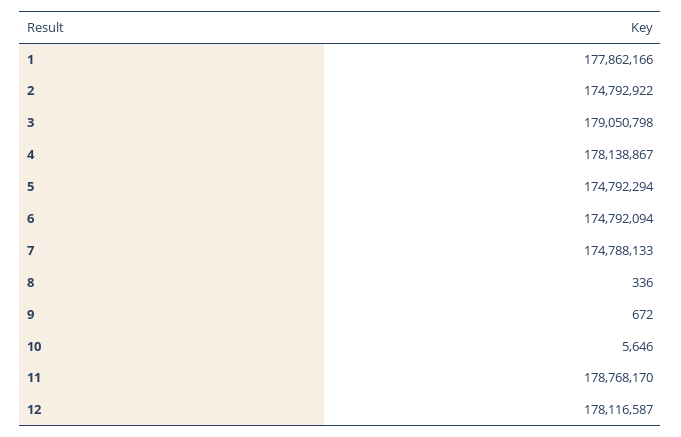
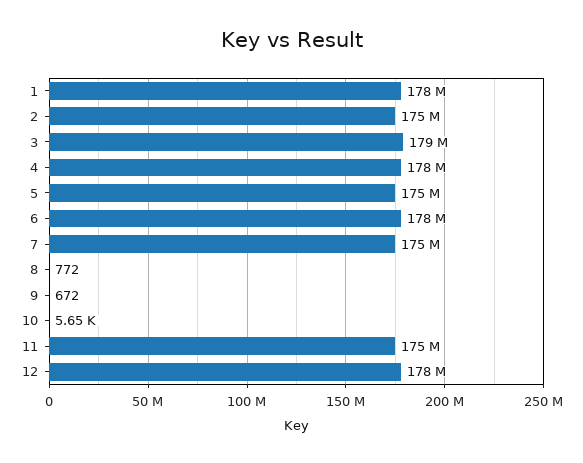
  {
    "1": 177862166,
    "2": 174792922,
    "3": 179050798,
    "4": 178138867,
    "5": 174792294,
-   "6": 174792094,
+   "6": 178000000,
    "7": 174788133,
-   "8": 336,
+   "8": 772,
    "9": 672,
    "10": 5646,
-   "11": 178768170,
+   "11": 175000000,
    "12": 178116587
  }

